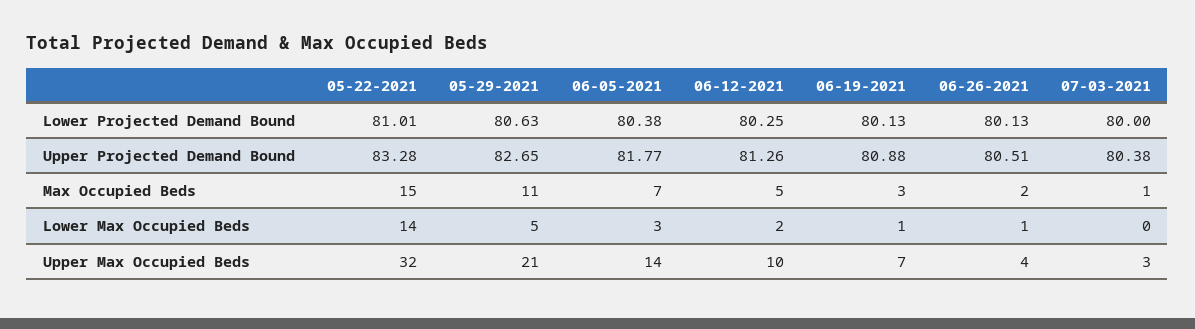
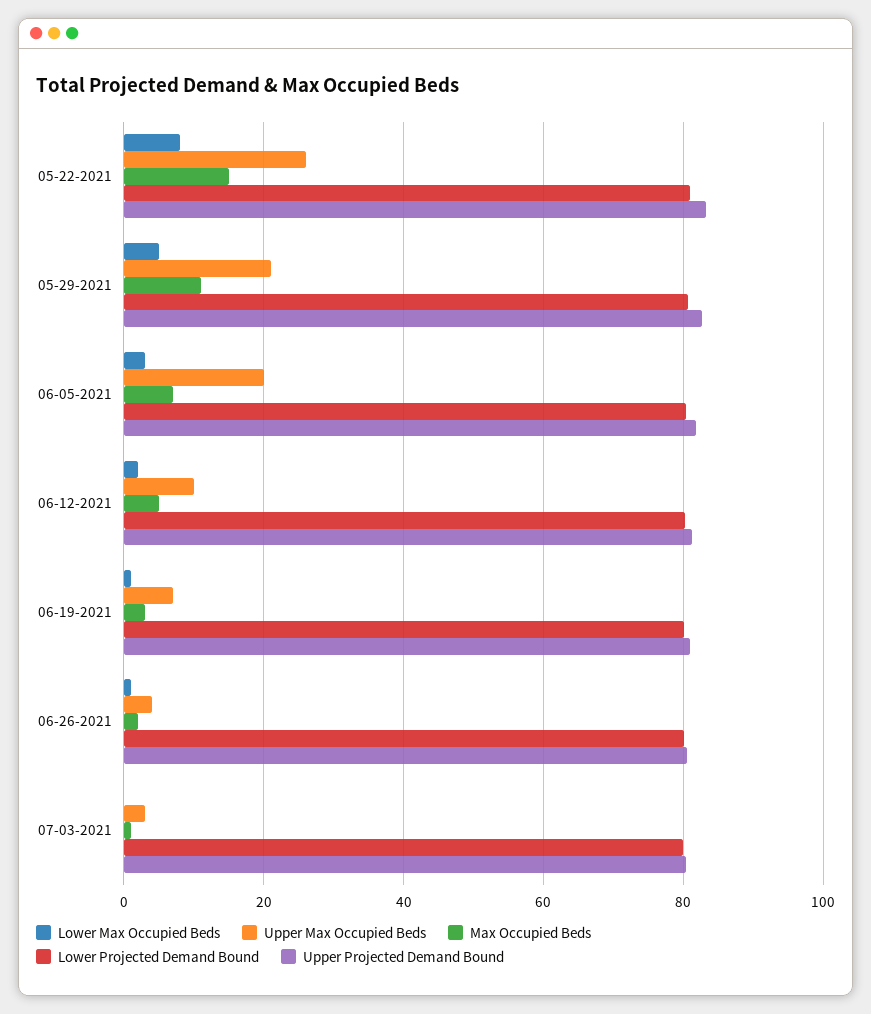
  {
    "Lower Projected Demand Bound": {
      "05-22-2021": 81.01,
      "05-29-2021": 80.63,
      "06-05-2021": 80.38,
      "06-12-2021": 80.25,
      "06-19-2021": 80.13,
      "06-26-2021": 80.13,
      "07-03-2021": 80
    },
    "Upper Projected Demand Bound": {
      "05-22-2021": 83.28,
      "05-29-2021": 82.65,
      "06-05-2021": 81.77,
      "06-12-2021": 81.26,
      "06-19-2021": 80.88,
      "06-26-2021": 80.51,
      "07-03-2021": 80.38
    },
    "Max Occupied Beds": {
      "05-22-2021": 15,
      "05-29-2021": 11,
      "06-05-2021": 7,
      "06-12-2021": 5,
      "06-19-2021": 3,
      "06-26-2021": 2,
      "07-03-2021": 1
    },
    "Lower Max Occupied Beds": {
-     "05-22-2021": 14,
+     "05-22-2021": 8,
      "05-29-2021": 5,
      "06-05-2021": 3,
      "06-12-2021": 2,
      "06-19-2021": 1,
      "06-26-2021": 1,
      "07-03-2021": 0
    },
    "Upper Max Occupied Beds": {
-     "05-22-2021": 32,
+     "05-22-2021": 26,
      "05-29-2021": 21,
-     "06-05-2021": 14,
+     "06-05-2021": 20,
      "06-12-2021": 10,
      "06-19-2021": 7,
      "06-26-2021": 4,
      "07-03-2021": 3
    }
  }

